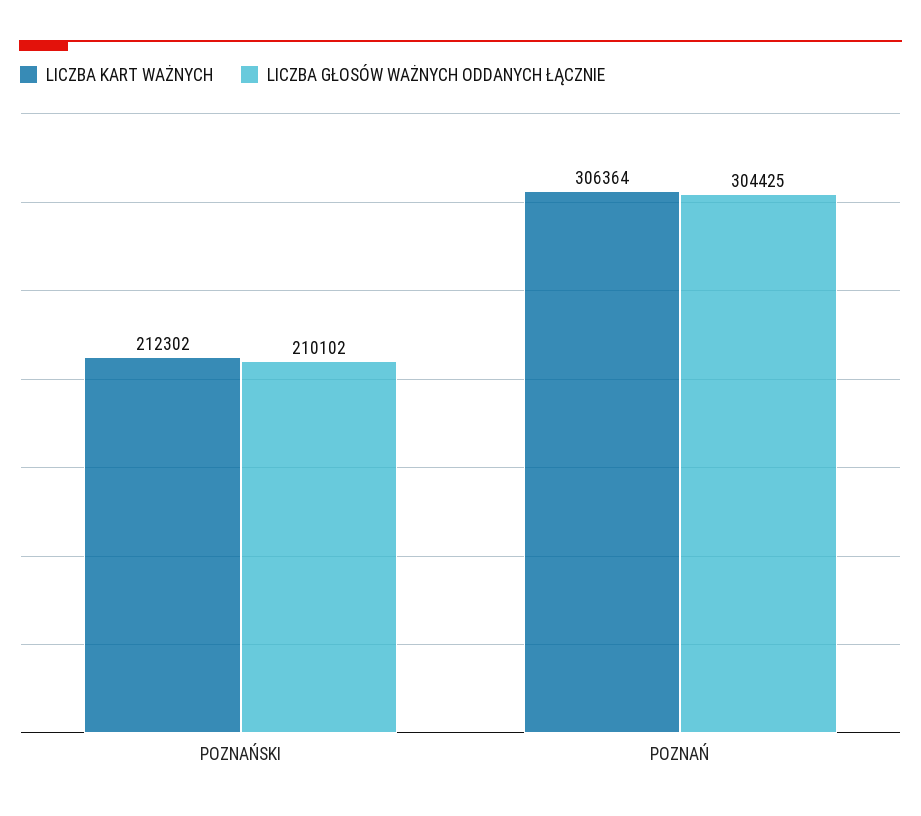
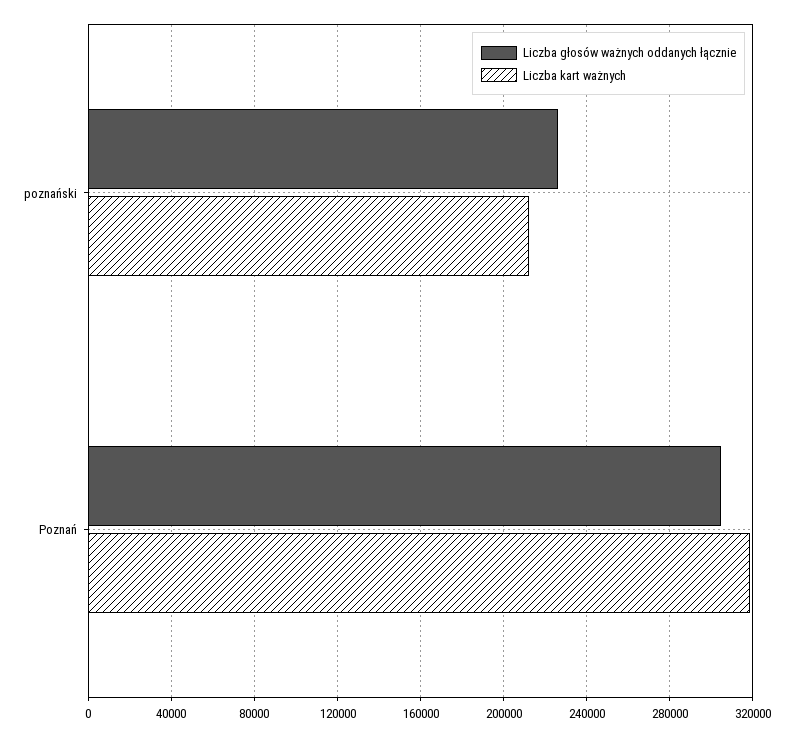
  {
    "LICZBA KART WAŻNYCH": {
      "POZNAŃSKI": 212302,
-     "POZNAŃ": 306364
+     "POZNAŃ": 320000
    },
    "LICZBA GŁOSÓW WAŻNYCH ODDANYCH ŁĄCZNIE": {
-     "POZNAŃSKI": 210102,
+     "POZNAŃSKI": 225000,
      "POZNAŃ": 304425
    }
  }

